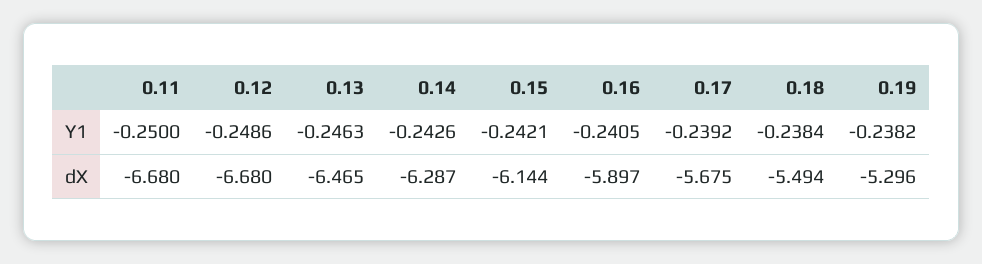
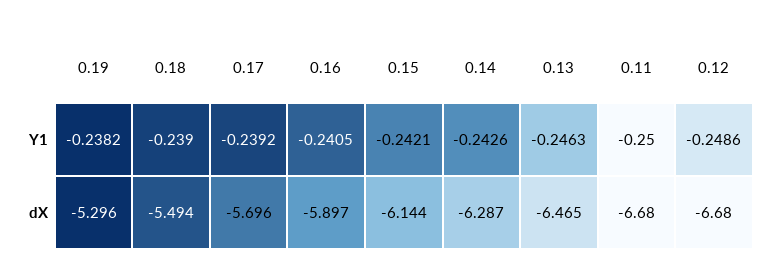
  {
    "0.11": {
      "Y1": -0.25,
      "dX": -6.68
    },
    "0.12": {
      "Y1": -0.2486,
      "dX": -6.68
    },
    "0.13": {
      "Y1": -0.2463,
      "dX": -6.465
    },
    "0.14": {
      "Y1": -0.2426,
      "dX": -6.287
    },
    "0.15": {
      "Y1": -0.2421,
      "dX": -6.144
    },
    "0.16": {
      "Y1": -0.2405,
      "dX": -5.897
    },
    "0.17": {
      "Y1": -0.2392,
-     "dX": -5.675
+     "dX": -5.696
    },
    "0.18": {
-     "Y1": -0.2384,
+     "Y1": -0.239,
      "dX": -5.494
    },
    "0.19": {
      "Y1": -0.2382,
      "dX": -5.296
    }
  }

